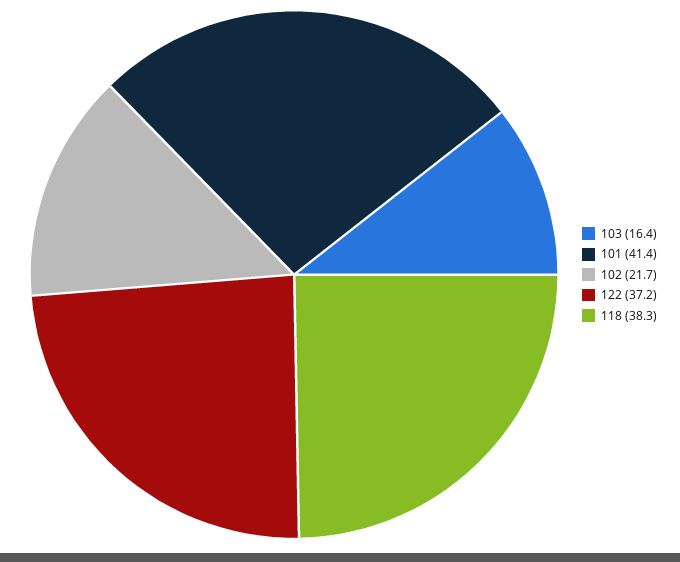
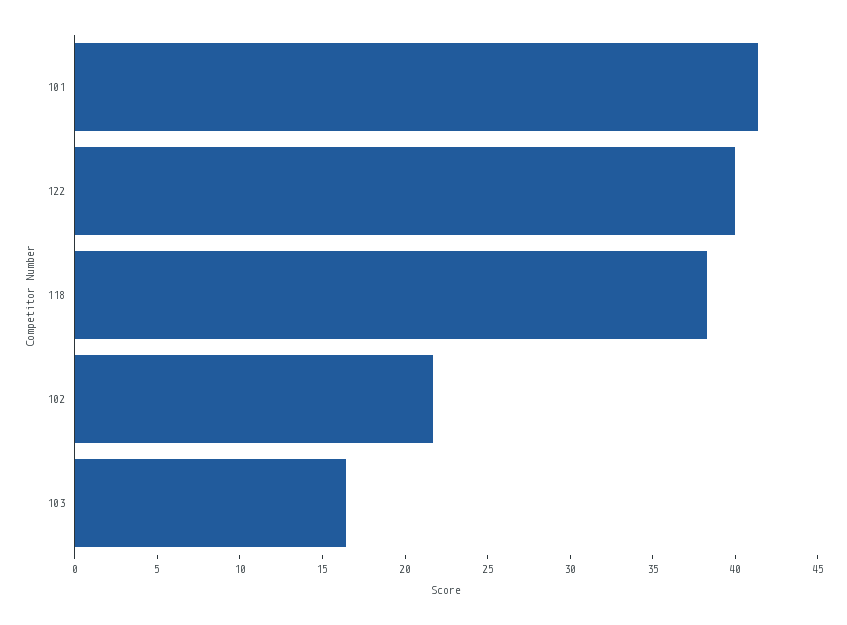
  {
    "103": 16.4,
    "101": 41.4,
    "102": 21.7,
-   "122": 37.2,
+   "122": 40,
    "118": 38.3
  }

